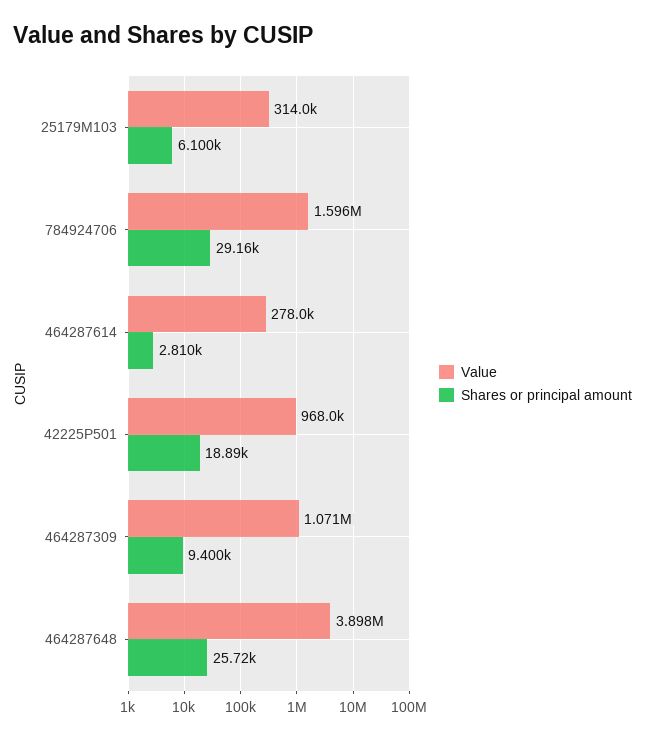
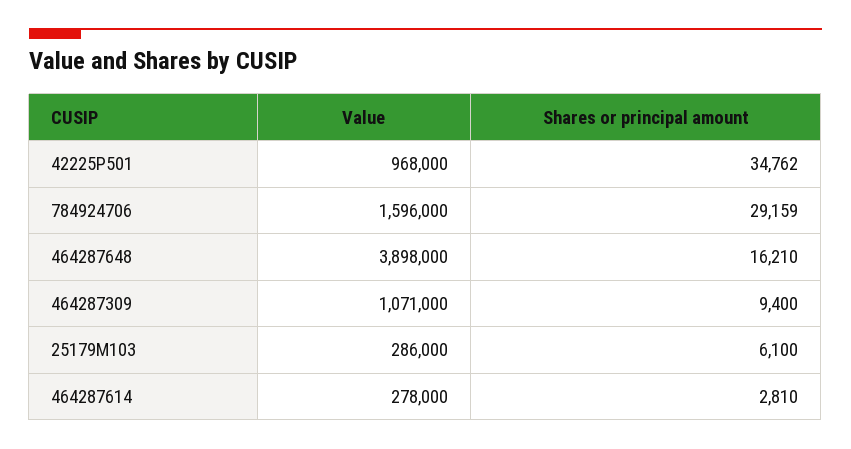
  {
    "Value": {
-     "25179M103": 314000,
+     "25179M103": 286000,
      "784924706": 1596000,
      "464287614": 278000,
      "42225P501": 968000,
      "464287309": 1071000,
      "464287648": 3898000
    },
    "Shares or principal amount": {
      "25179M103": 6100,
      "784924706": 29159,
      "464287614": 2810,
-     "42225P501": 18890,
+     "42225P501": 34762,
      "464287309": 9400,
-     "464287648": 25720
+     "464287648": 16210
    }
  }

